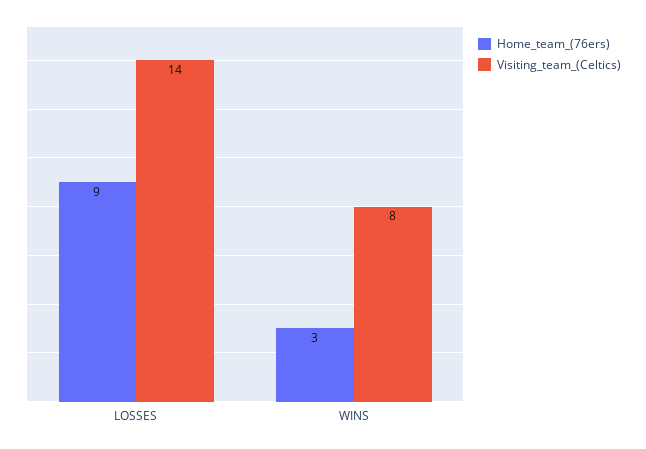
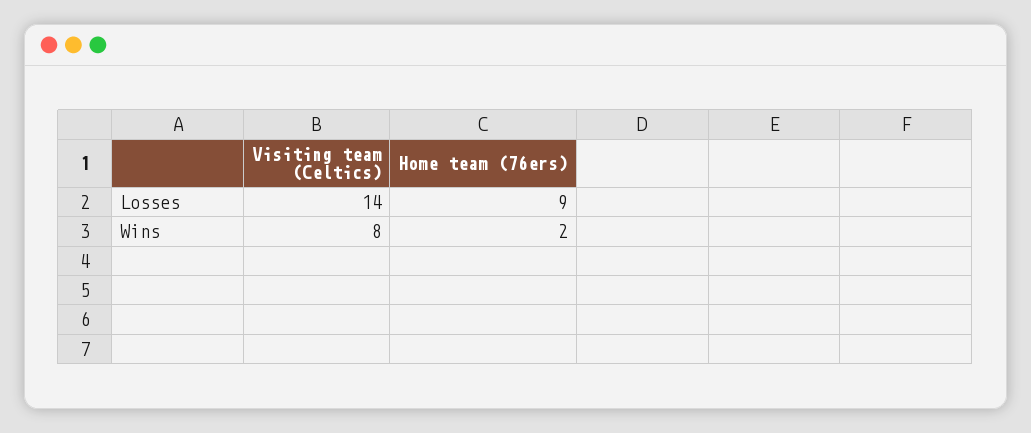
  {
    "Home_team_(76ers)": {
      "LOSSES": 9,
-     "WINS": 3
+     "WINS": 2
    },
    "Visiting_team_(Celtics)": {
      "LOSSES": 14,
      "WINS": 8
    }
  }

